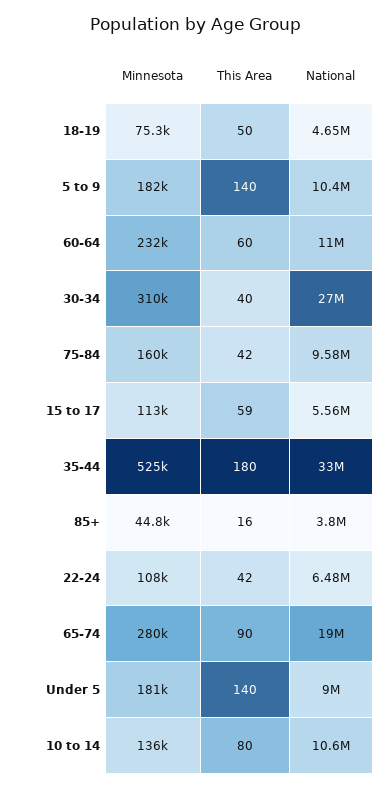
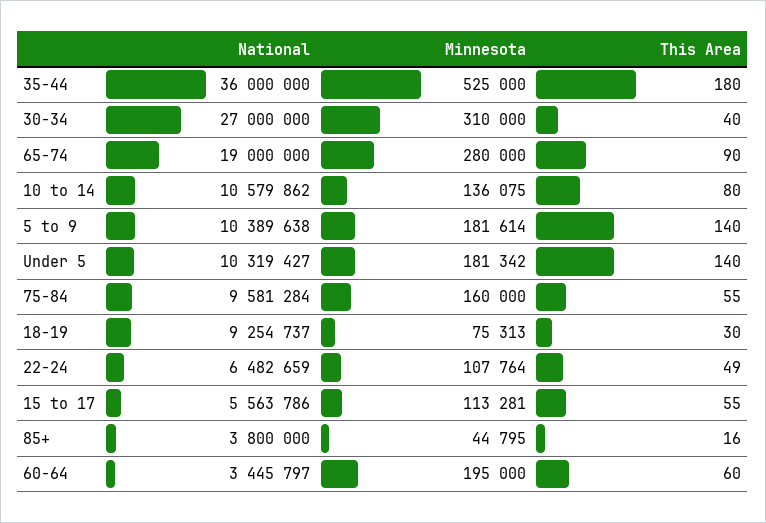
  {
    "Minnesota": {
      "18-19": 75313,
      "5 to 9": 181614,
-     "60-64": 232000,
+     "60-64": 195000,
      "30-34": 310000,
      "75-84": 160000,
      "15 to 17": 113281,
      "35-44": 525000,
      "85+": 44795,
      "22-24": 107764,
      "65-74": 280000,
      "Under 5": 181342,
      "10 to 14": 136075
    },
    "This Area": {
-     "18-19": 50,
+     "18-19": 30,
      "5 to 9": 140,
      "60-64": 60,
      "30-34": 40,
-     "75-84": 42,
+     "75-84": 55,
-     "15 to 17": 59,
+     "15 to 17": 55,
      "35-44": 180,
      "85+": 16,
-     "22-24": 42,
+     "22-24": 49,
      "65-74": 90,
      "Under 5": 140,
      "10 to 14": 80
    },
    "National": {
-     "18-19": 4650000,
+     "18-19": 9254737,
      "5 to 9": 10389638,
-     "60-64": 11000000,
+     "60-64": 3445797,
      "30-34": 27000000,
      "75-84": 9581284,
      "15 to 17": 5563786,
-     "35-44": 33000000,
+     "35-44": 36000000,
      "85+": 3800000,
      "22-24": 6482659,
      "65-74": 19000000,
-     "Under 5": 9000000,
+     "Under 5": 10319427,
      "10 to 14": 10579862
    }
  }

